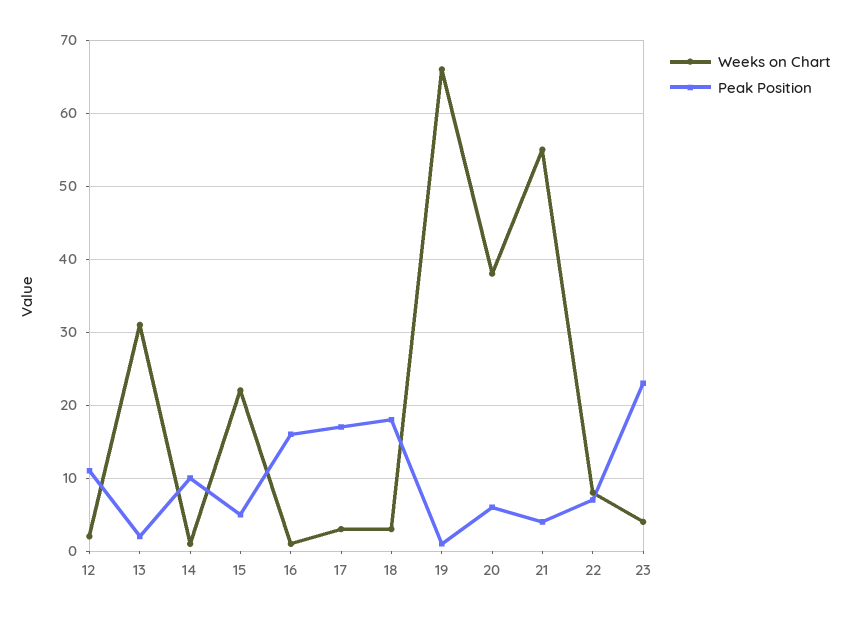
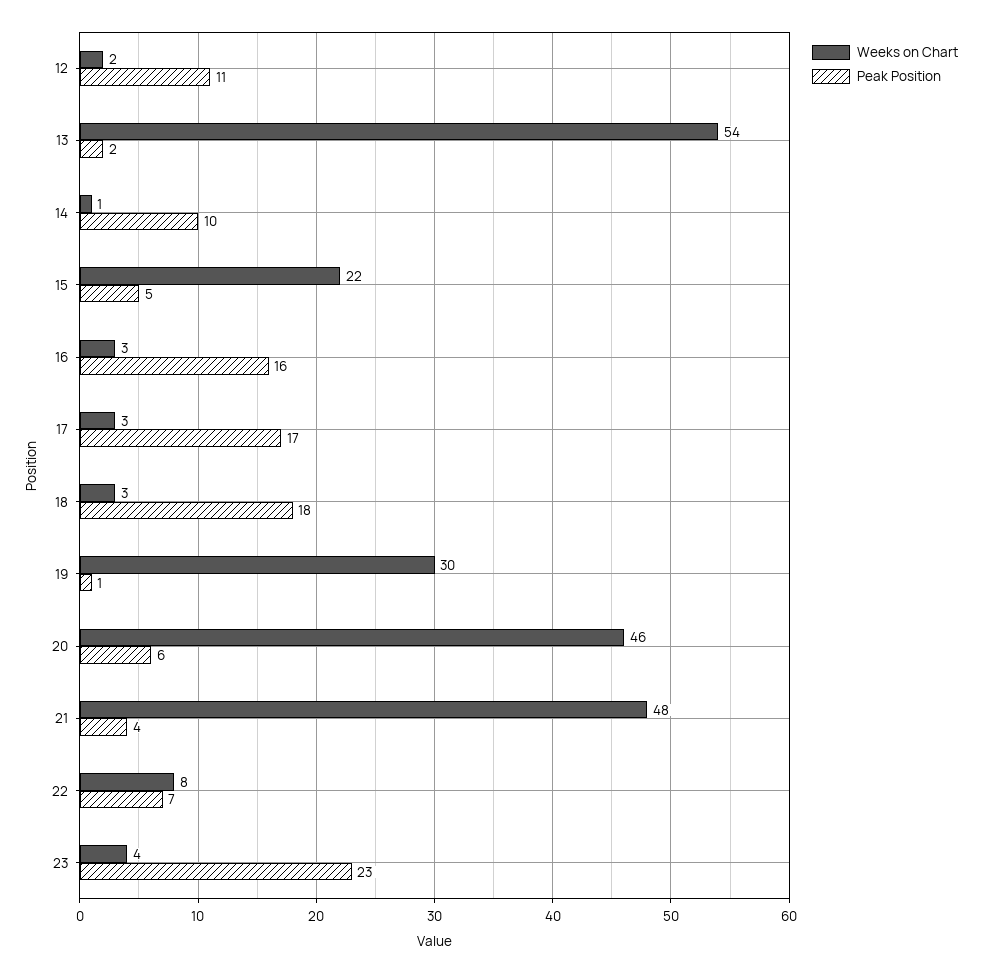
  {
    "Weeks on Chart": {
      "12": 2,
-     "13": 31,
+     "13": 54,
      "14": 1,
      "15": 22,
-     "16": 1,
+     "16": 3,
      "17": 3,
      "18": 3,
-     "19": 66,
+     "19": 30,
-     "20": 38,
+     "20": 46,
-     "21": 55,
+     "21": 48,
      "22": 8,
      "23": 4
    },
    "Peak Position": {
      "12": 11,
      "13": 2,
      "14": 10,
      "15": 5,
      "16": 16,
      "17": 17,
      "18": 18,
      "19": 1,
      "20": 6,
      "21": 4,
      "22": 7,
      "23": 23
    }
  }

